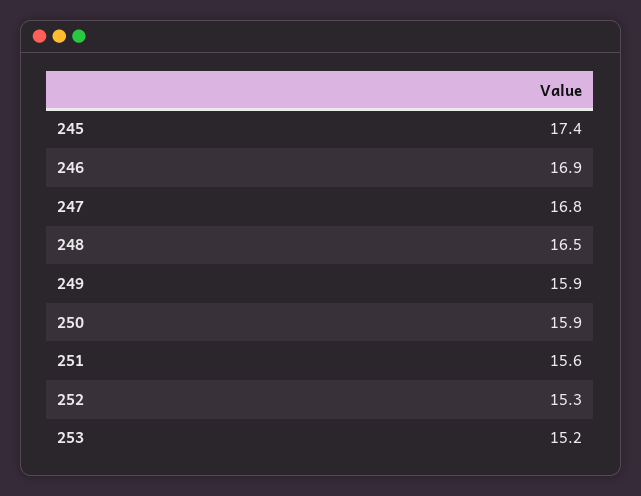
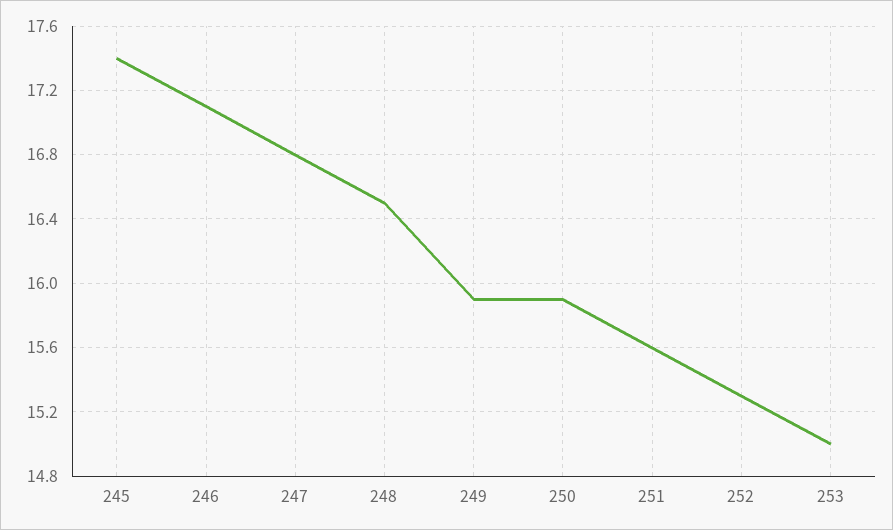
  {
    "245": 17.4,
-   "246": 16.9,
+   "246": 17.1,
    "247": 16.8,
    "248": 16.5,
    "249": 15.9,
    "250": 15.9,
    "251": 15.6,
    "252": 15.3,
-   "253": 15.2
+   "253": 15
  }

